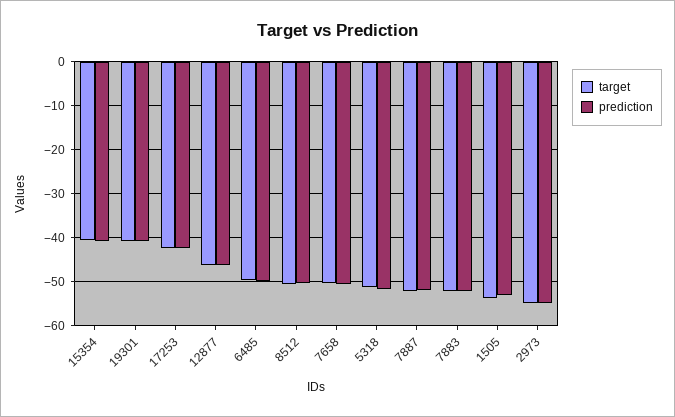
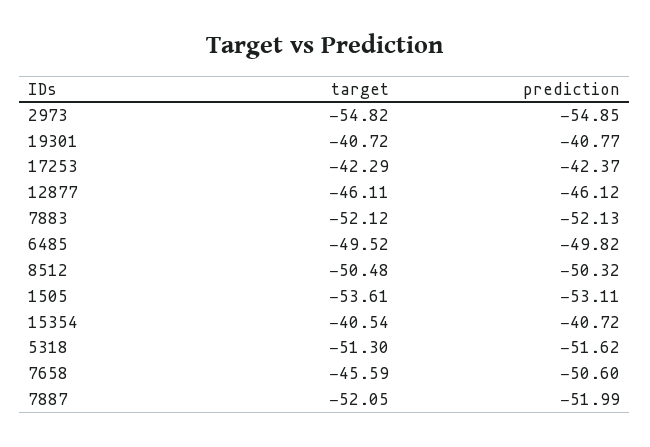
  {
    "target": {
      "15354": -40.54,
      "19301": -40.72,
      "17253": -42.29,
      "12877": -46.11,
      "6485": -49.52,
      "8512": -50.48,
-     "7658": -50,
+     "7658": -45.59,
      "5318": -51.3,
      "7887": -52.05,
      "7883": -52.12,
      "1505": -53.61,
      "2973": -54.82
    },
    "prediction": {
      "15354": -40.72,
      "19301": -40.77,
      "17253": -42.37,
      "12877": -46.12,
      "6485": -49.82,
      "8512": -50.32,
      "7658": -50.6,
      "5318": -51.62,
      "7887": -51.99,
      "7883": -52.13,
      "1505": -53.11,
      "2973": -54.85
    }
  }

